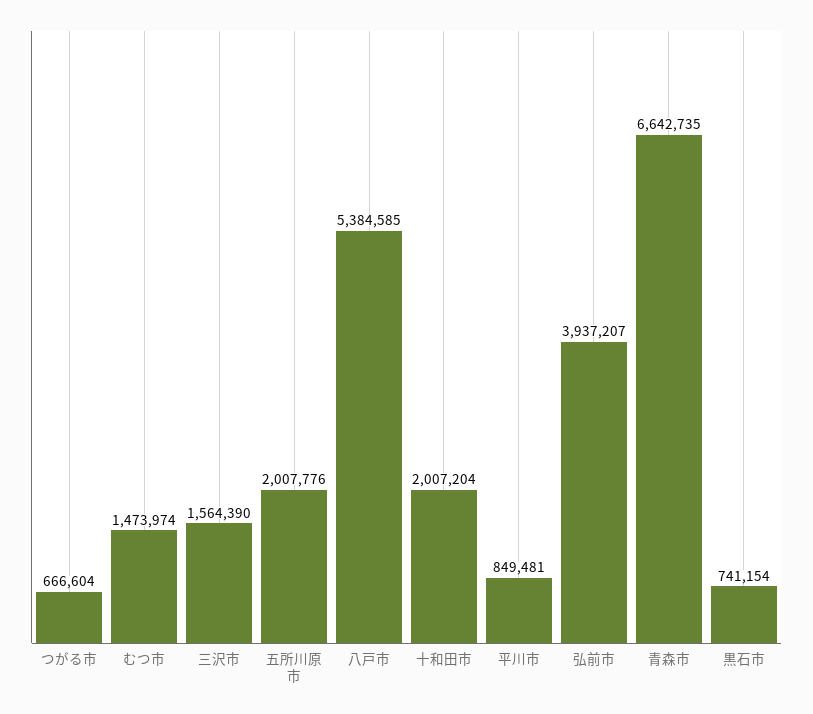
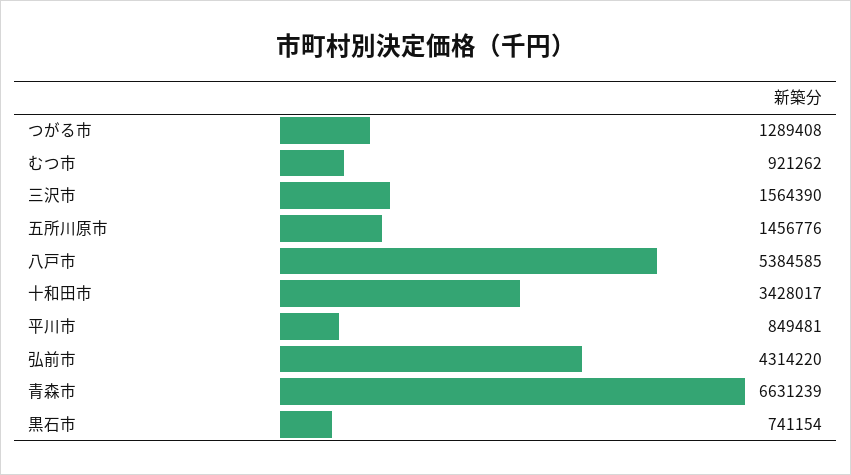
  {
-   "つがる市": 666604,
+   "つがる市": 1289408,
-   "むつ市": 1473974,
+   "むつ市": 921262,
    "三沢市": 1564390,
-   "五所川原市": 2007776,
+   "五所川原市": 1456776,
    "八戸市": 5384585,
-   "十和田市": 2007204,
+   "十和田市": 3428017,
    "平川市": 849481,
-   "弘前市": 3937207,
+   "弘前市": 4314220,
-   "青森市": 6642735,
+   "青森市": 6631239,
    "黒石市": 741154
  }

